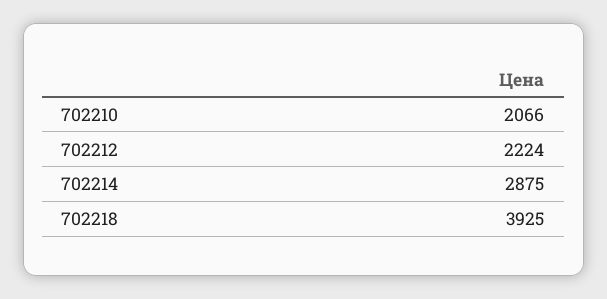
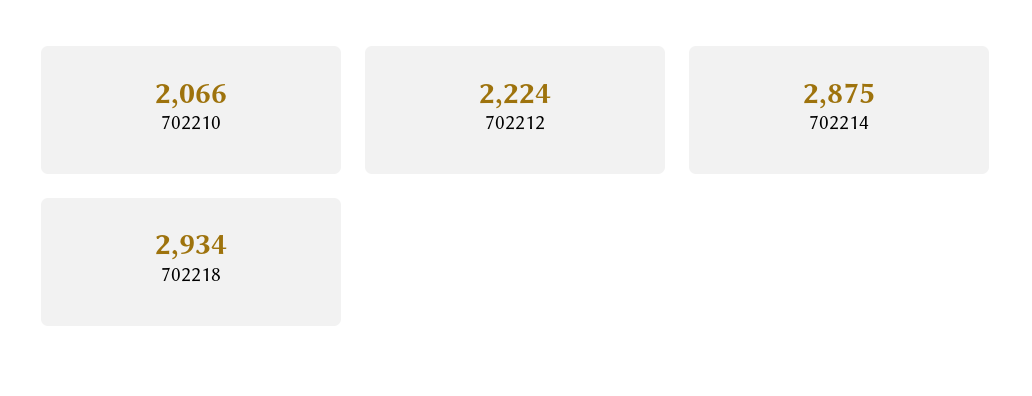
  {
    "702210": 2066,
    "702212": 2224,
    "702214": 2875,
-   "702218": 3925
+   "702218": 2934
  }

